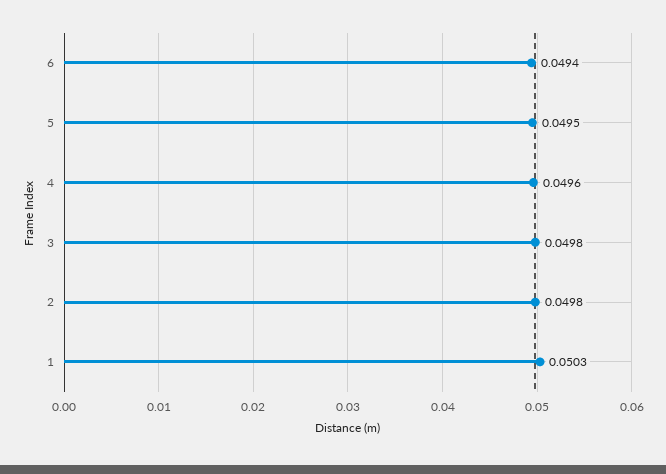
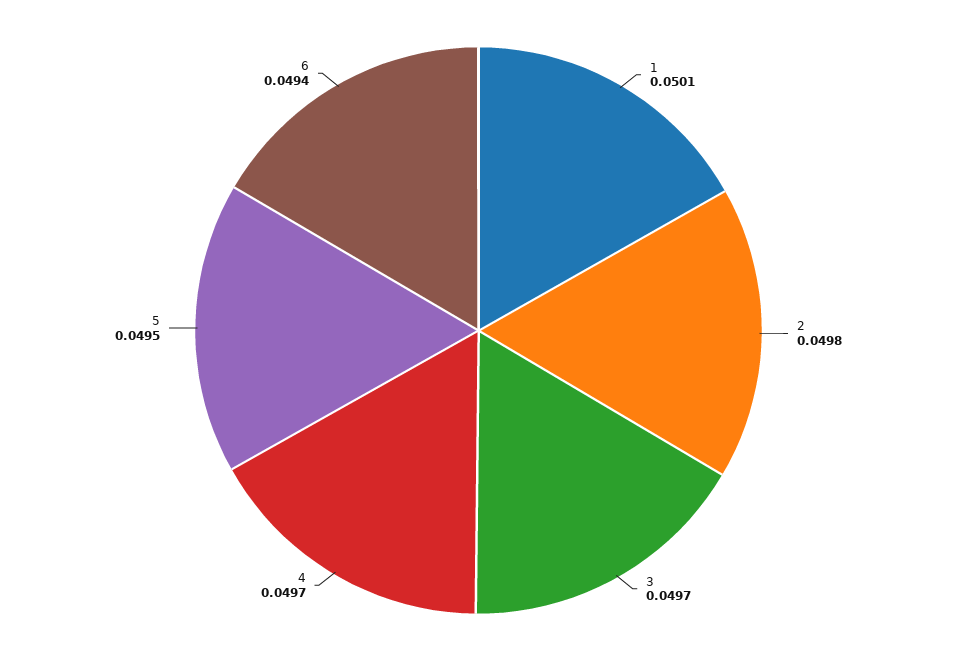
  {
    "6": 0.0494,
    "5": 0.0495,
-   "4": 0.0496,
+   "4": 0.0497,
-   "3": 0.0498,
+   "3": 0.0497,
    "2": 0.0498,
-   "1": 0.0503
+   "1": 0.0501
  }

